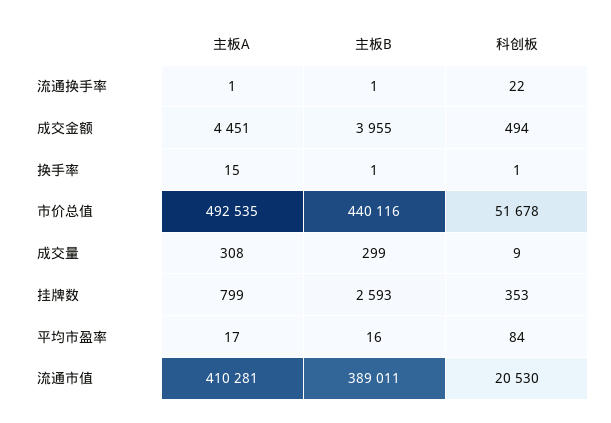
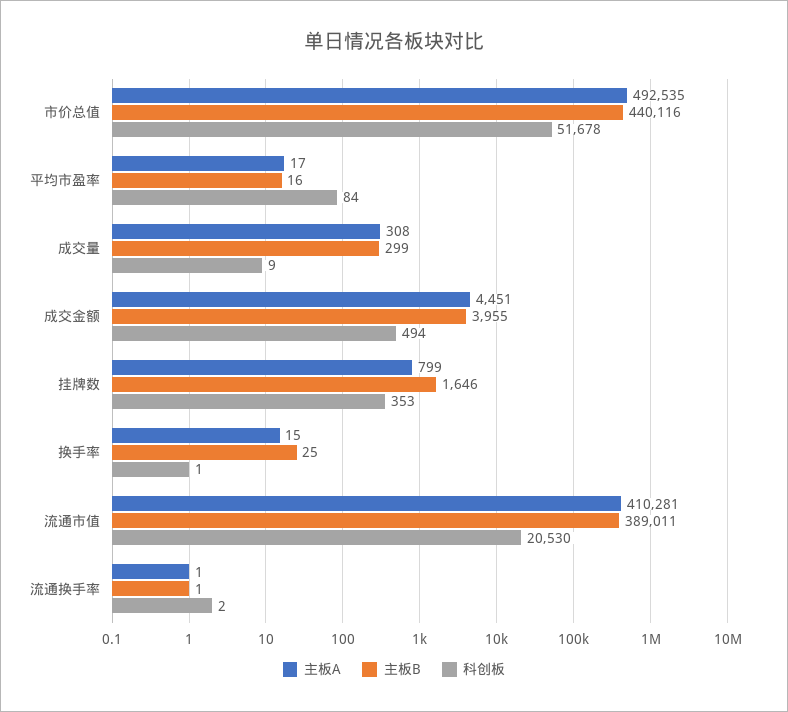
  {
    "主板A": {
      "流通换手率": 1,
      "成交金额": 4451,
      "换手率": 15,
      "市价总值": 492535,
      "成交量": 308,
      "挂牌数": 799,
      "平均市盈率": 17,
      "流通市值": 410281
    },
    "主板B": {
      "流通换手率": 1,
      "成交金额": 3955,
-     "换手率": 1,
+     "换手率": 25,
      "市价总值": 440116,
      "成交量": 299,
-     "挂牌数": 2593,
+     "挂牌数": 1646,
      "平均市盈率": 16,
      "流通市值": 389011
    },
    "科创板": {
-     "流通换手率": 22,
+     "流通换手率": 2,
      "成交金额": 494,
      "换手率": 1,
      "市价总值": 51678,
      "成交量": 9,
      "挂牌数": 353,
      "平均市盈率": 84,
      "流通市值": 20530
    }
  }

